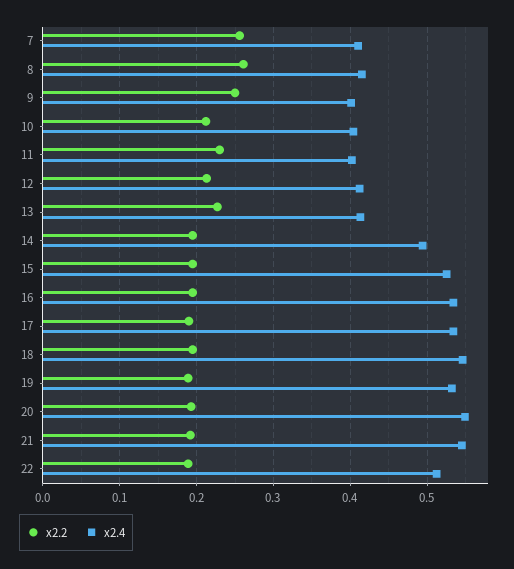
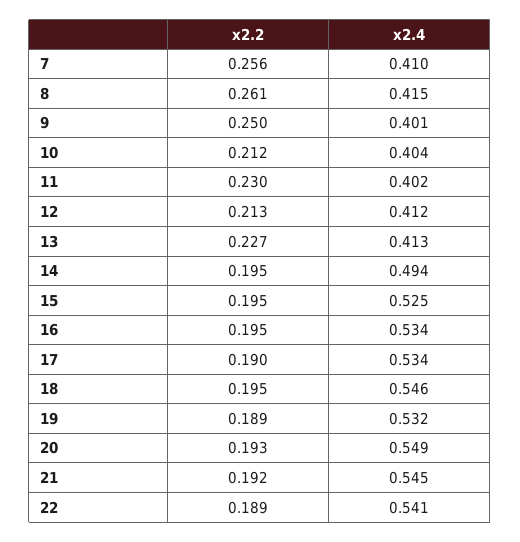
  {
    "x2.2": {
      "7": 0.256,
      "8": 0.261,
      "9": 0.25,
      "10": 0.212,
      "11": 0.23,
      "12": 0.213,
      "13": 0.227,
      "14": 0.195,
      "15": 0.195,
      "16": 0.195,
      "17": 0.19,
      "18": 0.195,
      "19": 0.189,
      "20": 0.193,
      "21": 0.192,
      "22": 0.189
    },
    "x2.4": {
      "7": 0.41,
      "8": 0.415,
      "9": 0.401,
      "10": 0.404,
      "11": 0.402,
      "12": 0.412,
      "13": 0.413,
      "14": 0.494,
      "15": 0.525,
      "16": 0.534,
      "17": 0.534,
      "18": 0.546,
      "19": 0.532,
      "20": 0.549,
      "21": 0.545,
-     "22": 0.51
+     "22": 0.541
    }
  }

